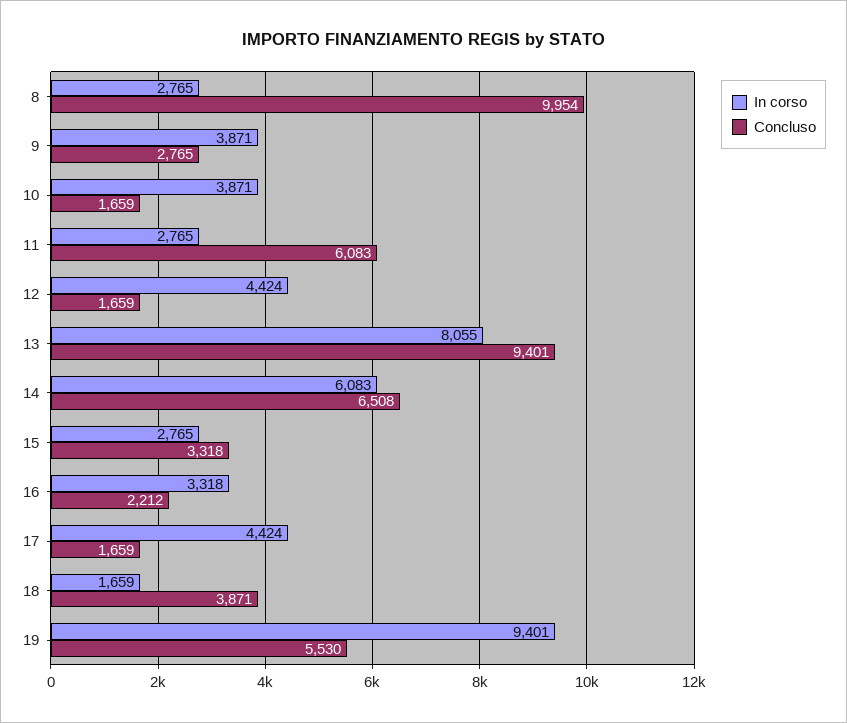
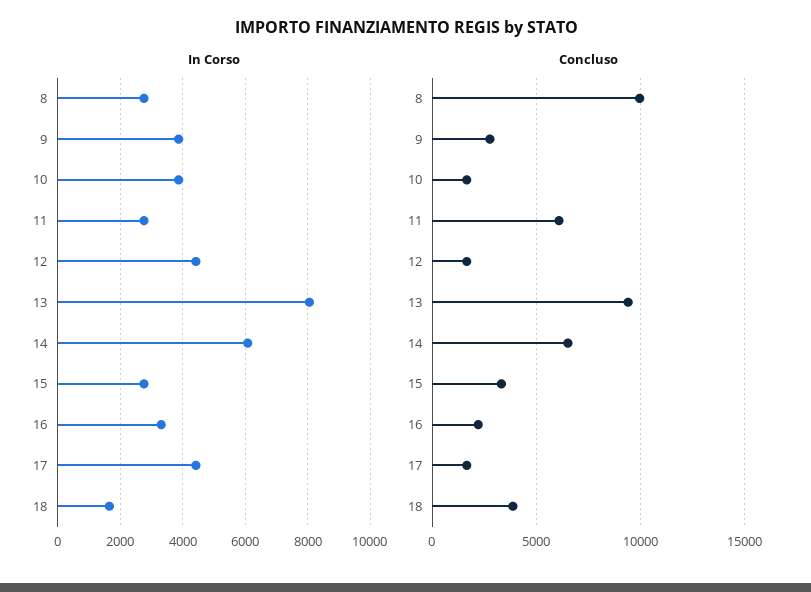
  {
    "In corso": {
      "8": 2765,
      "9": 3871,
      "10": 3871,
      "11": 2765,
      "12": 4424,
      "13": 8055,
      "14": 6083,
      "15": 2765,
      "16": 3318,
      "17": 4424,
-     "18": 1659,
+     "18": 1659
-     "19": 9401
    },
    "Concluso": {
      "8": 9954,
      "9": 2765,
      "10": 1659,
      "11": 6083,
      "12": 1659,
      "13": 9401,
      "14": 6508,
      "15": 3318,
      "16": 2212,
      "17": 1659,
-     "18": 3871,
+     "18": 3871
-     "19": 5530
    }
  }

